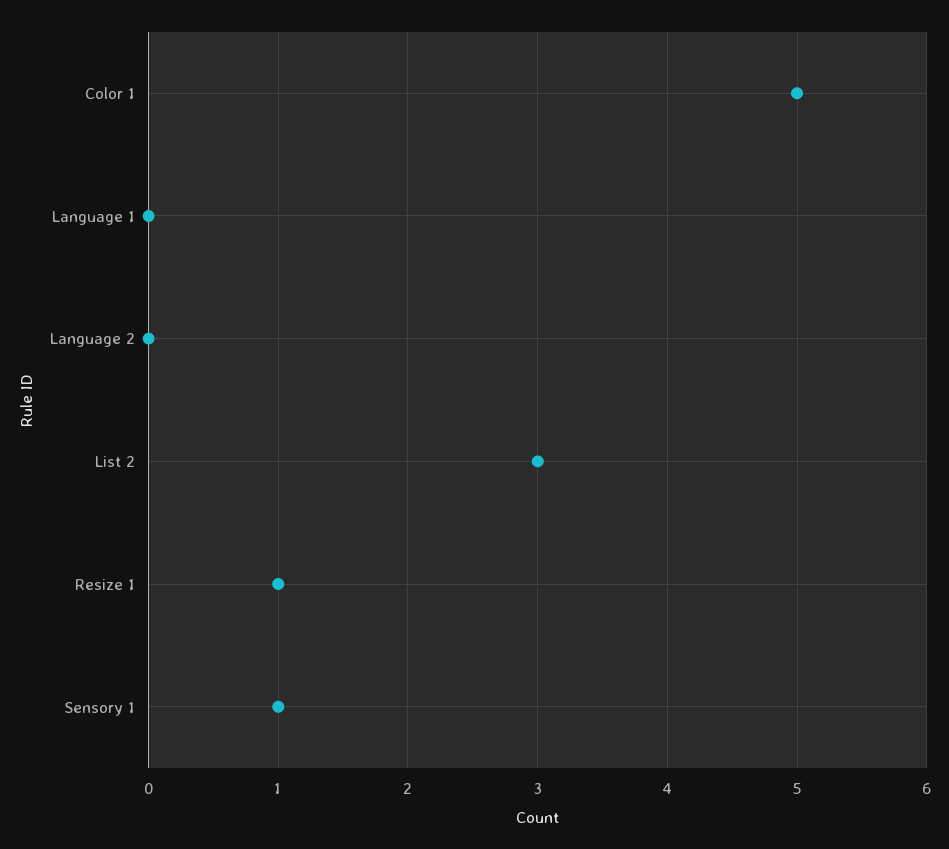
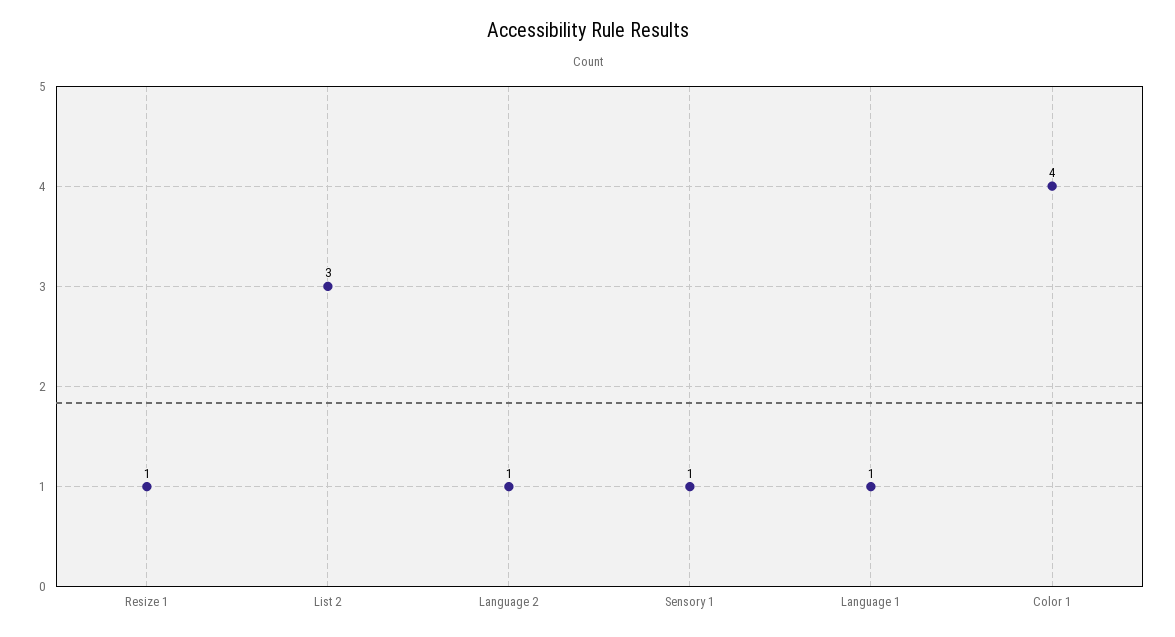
  {
-   "Color 1": 5,
+   "Color 1": 4,
-   "Language 1": 0,
+   "Language 1": 1,
-   "Language 2": 0,
+   "Language 2": 1,
    "List 2": 3,
    "Resize 1": 1,
    "Sensory 1": 1
  }

